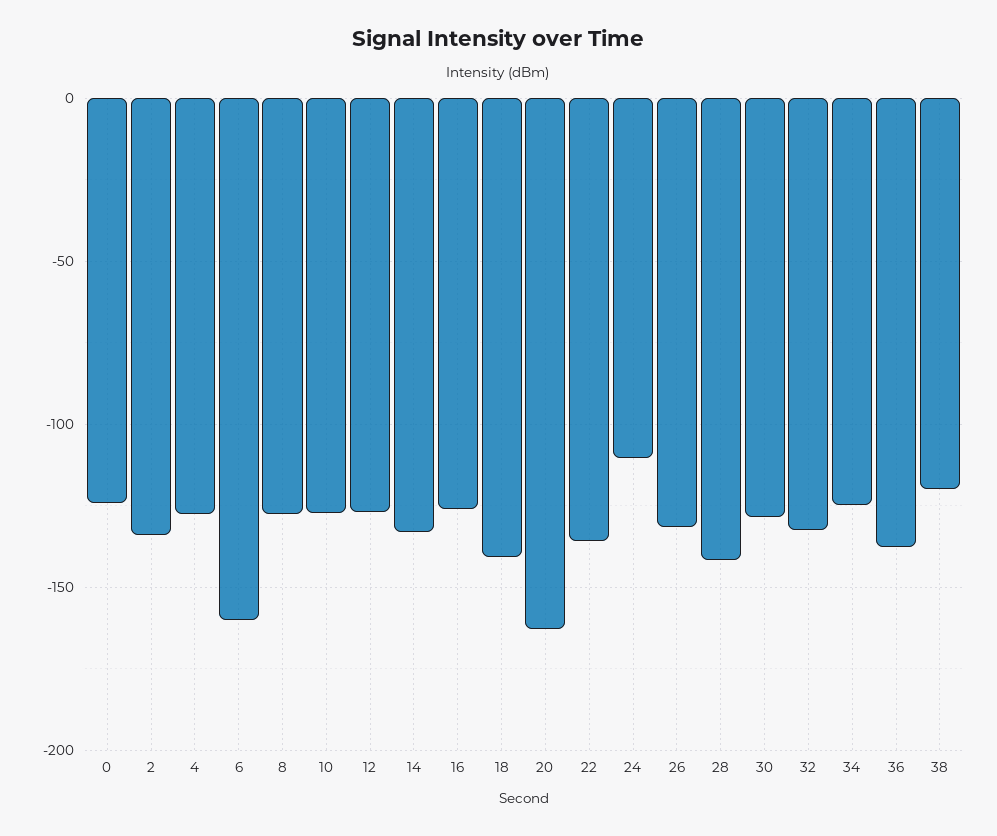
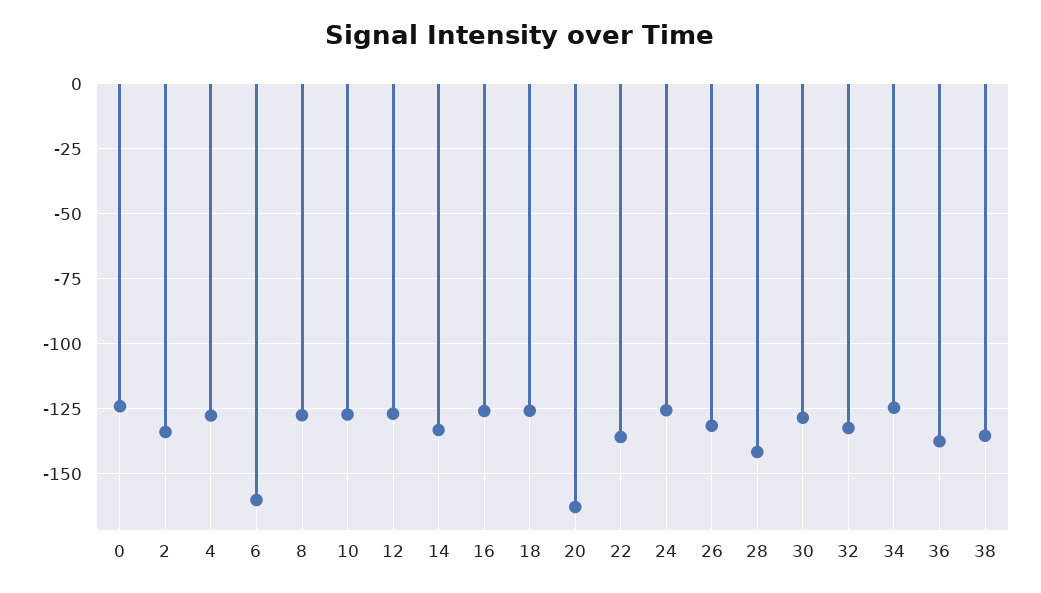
  {
    "0": -125,
    "2": -135,
    "4": -127.5,
    "6": -160,
    "8": -127.5,
    "10": -127.5,
    "12": -127.5,
    "14": -132.5,
    "16": -125,
-   "18": -140,
+   "18": -125,
    "20": -162.5,
    "22": -135,
-   "24": -110,
+   "24": -125,
    "26": -132.5,
    "28": -142.5,
    "30": -127.5,
    "32": -132.5,
    "34": -125,
    "36": -137.5,
-   "38": -120
+   "38": -135
  }

